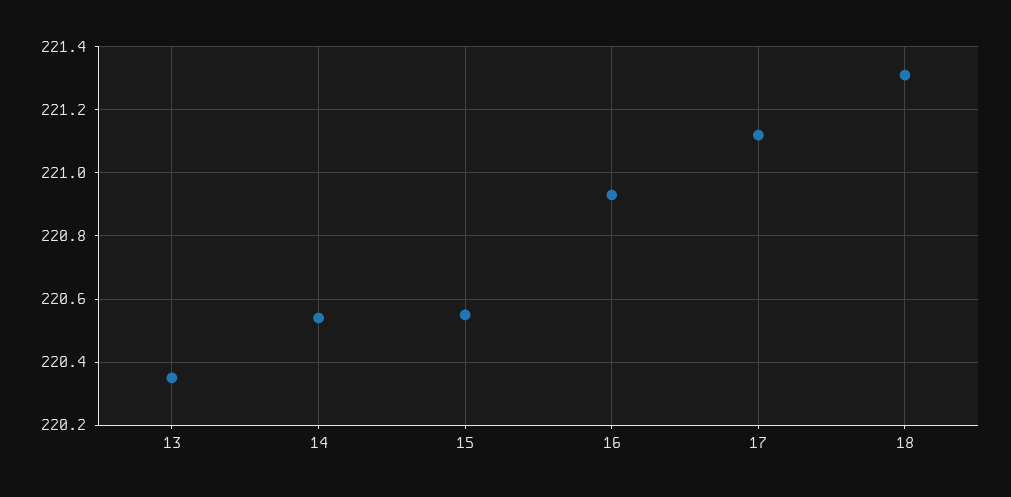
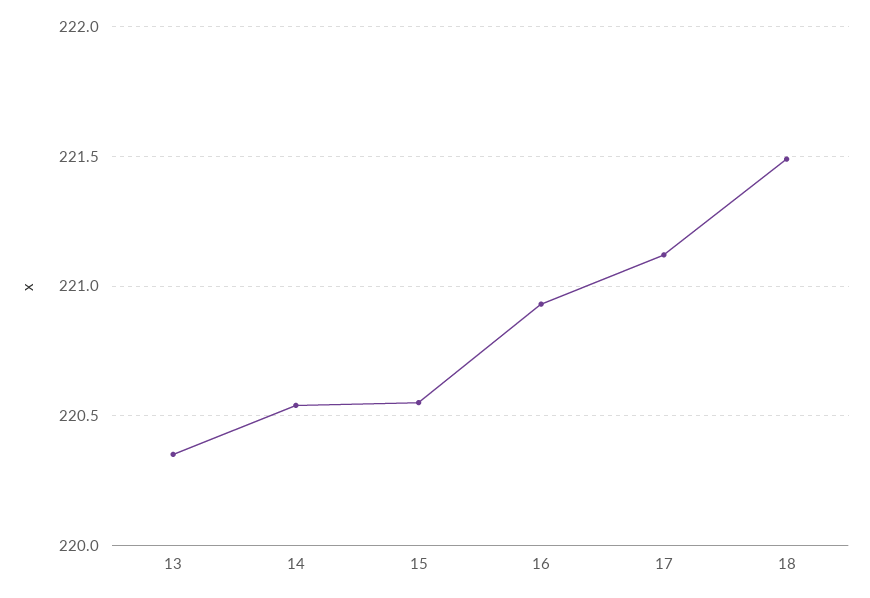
  {
    "13": 220.35,
    "14": 220.55,
    "15": 220.55,
    "16": 220.95,
    "17": 221.1,
-   "18": 221.3
+   "18": 221.5
  }

